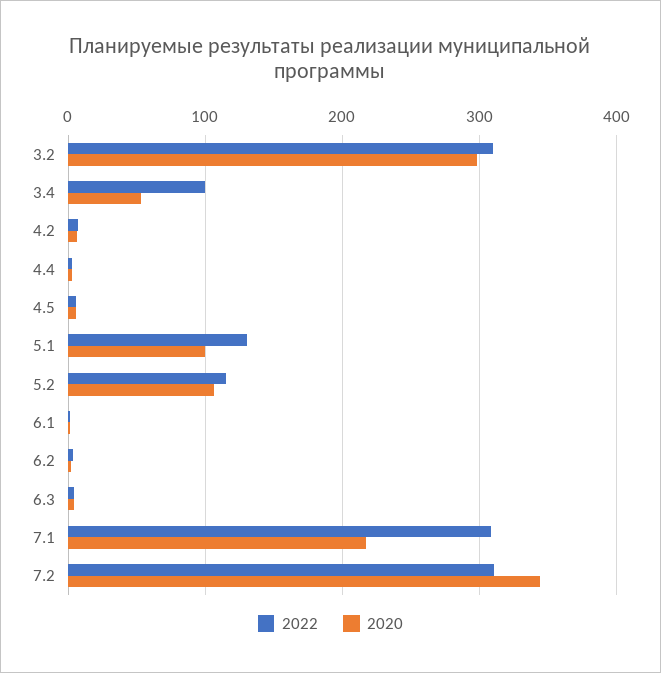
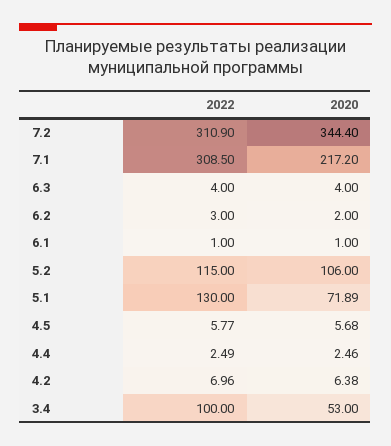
  {
    "2022": {
-     "3.2": 310,
      "3.4": 100,
      "4.2": 6.96,
      "4.4": 2.49,
      "4.5": 5.77,
      "5.1": 130,
      "5.2": 115,
      "6.1": 1,
      "6.2": 3,
      "6.3": 4,
      "7.1": 308.5,
      "7.2": 310.9
    },
    "2020": {
-     "3.2": 300,
      "3.4": 53,
      "4.2": 6.38,
      "4.4": 2.46,
      "4.5": 5.68,
-     "5.1": 100,
+     "5.1": 71.89,
      "5.2": 106,
      "6.1": 1,
      "6.2": 2,
      "6.3": 4,
      "7.1": 217.2,
      "7.2": 344.4
    }
  }

